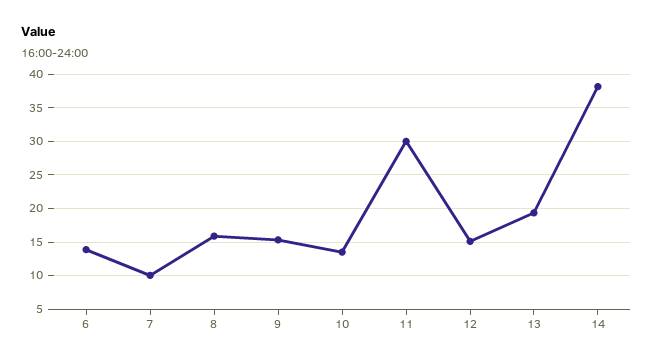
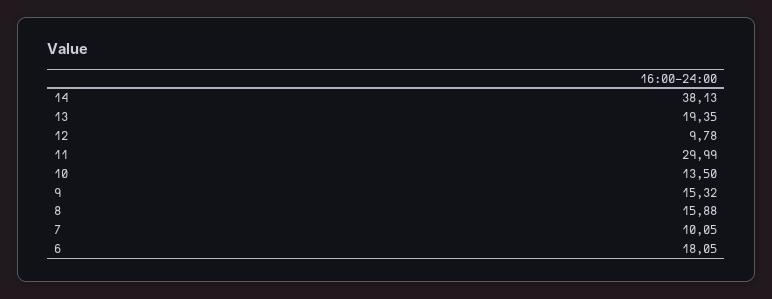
  {
-   "6": 14,
+   "6": 18.05,
    "7": 10.05,
    "8": 15.88,
    "9": 15.32,
    "10": 13.5,
    "11": 29.99,
-   "12": 15,
+   "12": 9.78,
    "13": 19.35,
    "14": 38.13
  }

